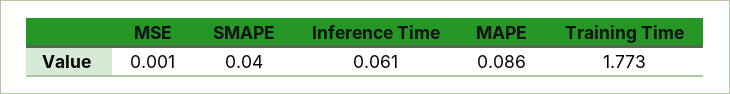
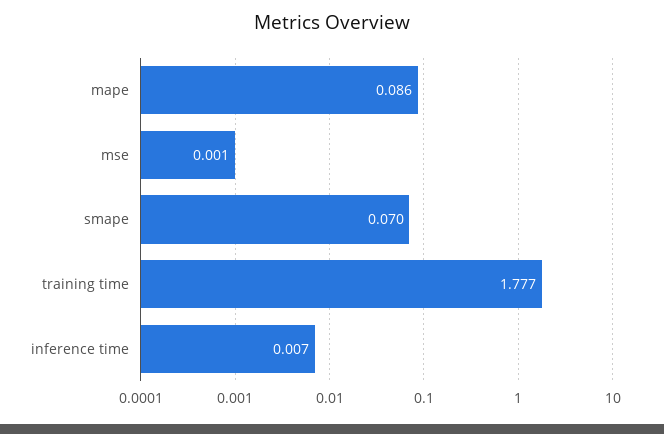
  {
    "MSE": 0.001,
-   "SMAPE": 0.04,
+   "SMAPE": 0.07,
-   "Inference Time": 0.061,
+   "Inference Time": 0.007,
    "MAPE": 0.086,
-   "Training Time": 1.773
+   "Training Time": 1.777
  }

